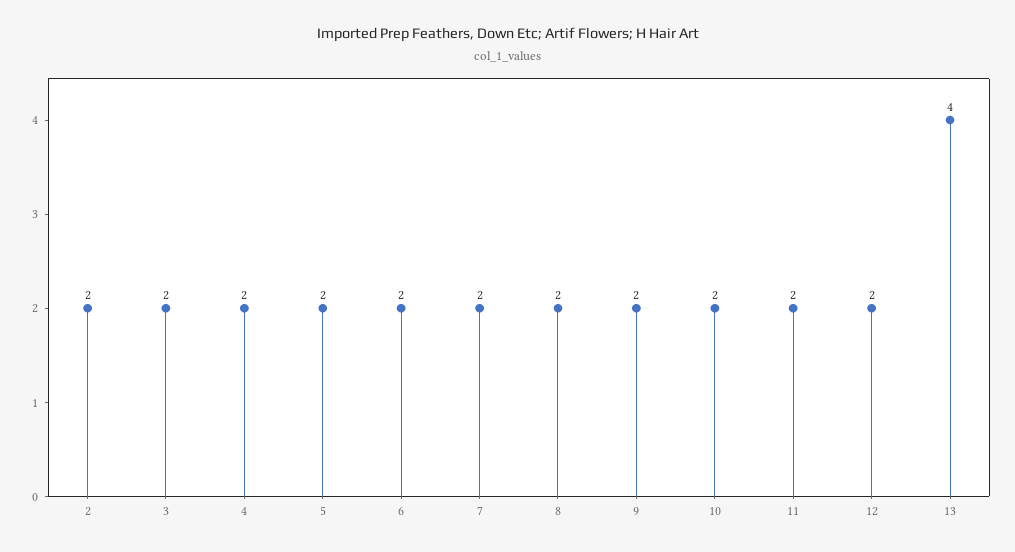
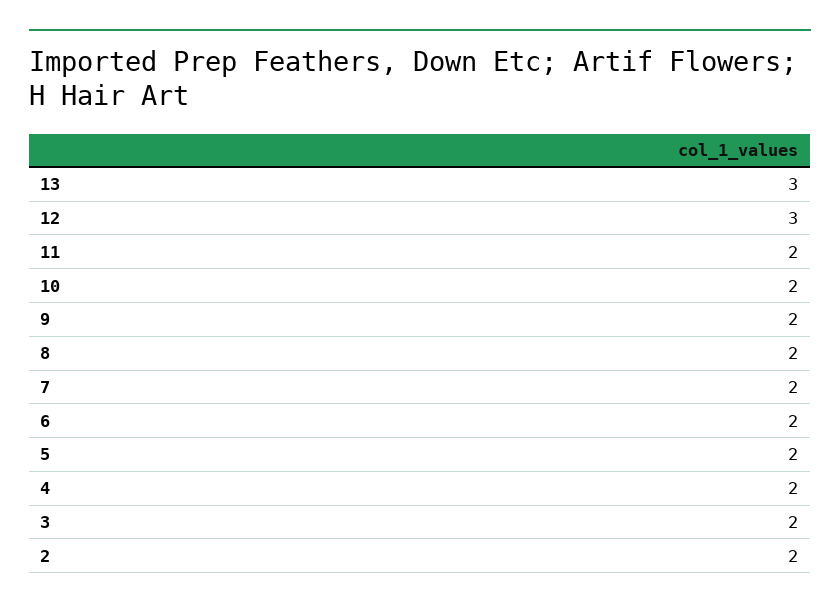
  {
    "2": 2,
    "3": 2,
    "4": 2,
    "5": 2,
    "6": 2,
    "7": 2,
    "8": 2,
    "9": 2,
    "10": 2,
    "11": 2,
-   "12": 2,
+   "12": 3,
-   "13": 4
+   "13": 3
  }

